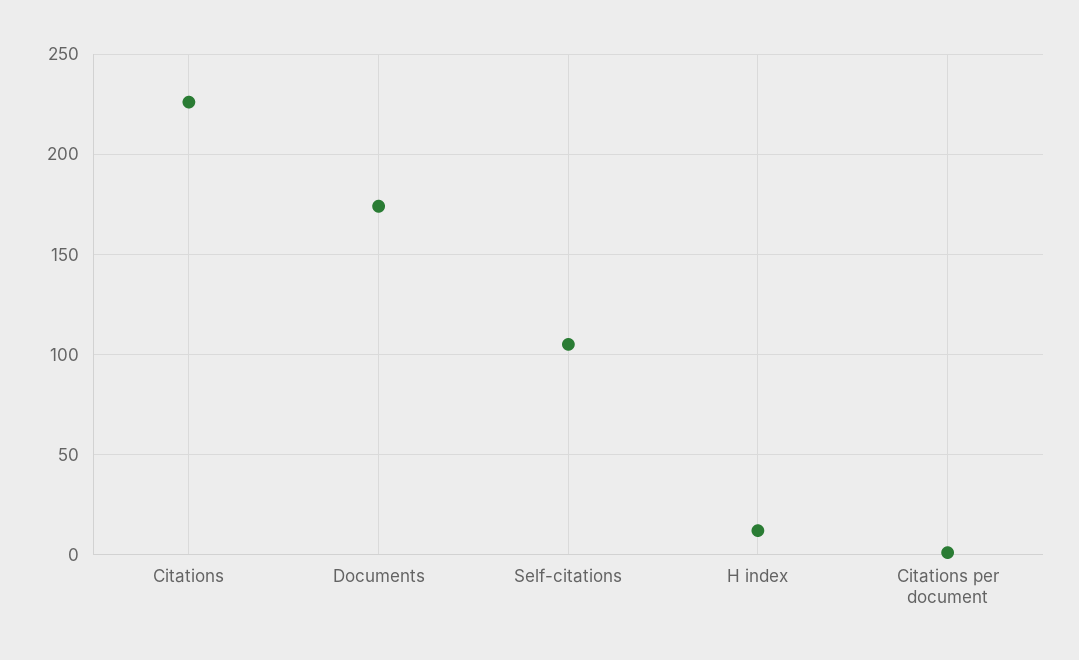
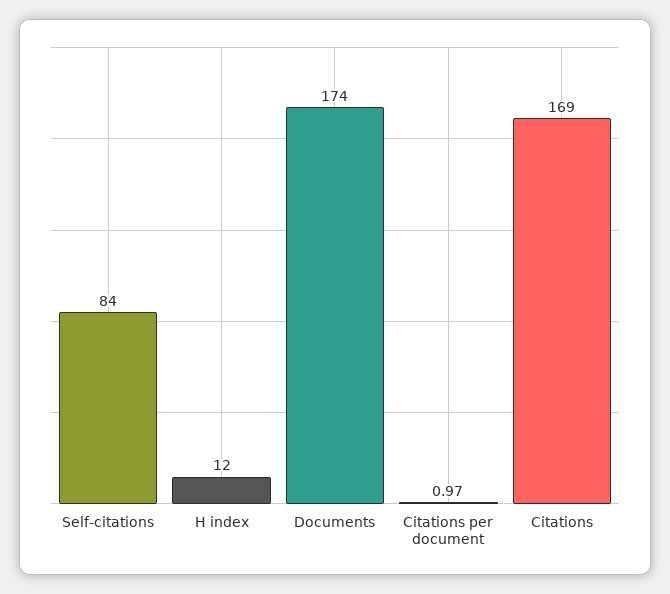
  {
-   "Citations": 225,
+   "Citations": 169,
    "Documents": 174,
-   "Self-citations": 105,
+   "Self-citations": 84,
    "H index": 12,
    "Citations per document": 0.97
  }

